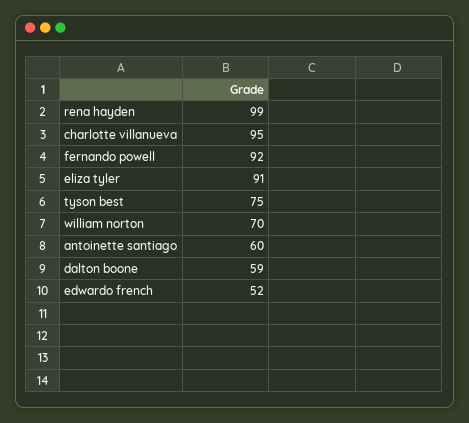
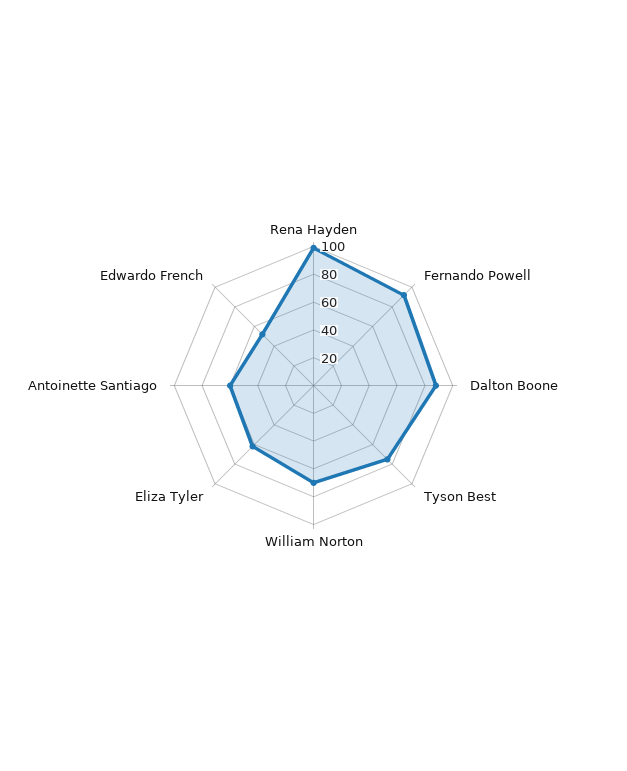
  {
    "rena hayden": 99,
-   "charlotte villanueva": 95,
    "fernando powell": 92,
-   "eliza tyler": 91,
+   "eliza tyler": 60,
    "tyson best": 75,
    "william norton": 70,
    "antoinette santiago": 60,
-   "dalton boone": 59,
+   "dalton boone": 90,
    "edwardo french": 52
  }

